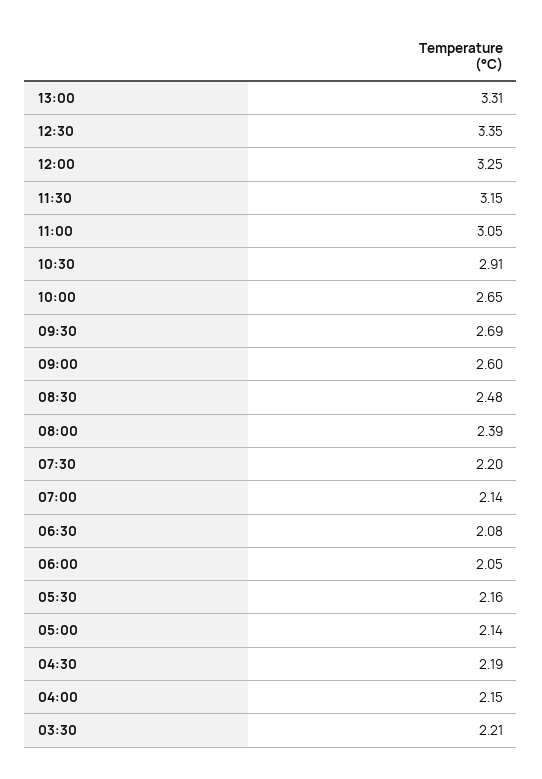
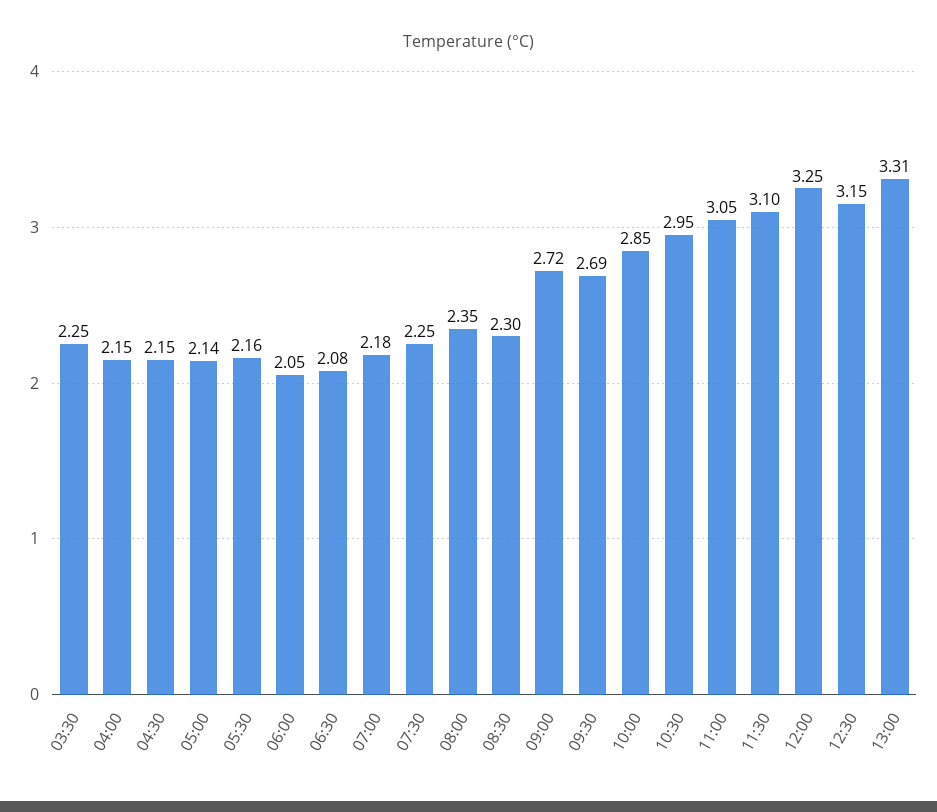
  {
    "13:00": 3.31,
-   "12:30": 3.35,
+   "12:30": 3.15,
    "12:00": 3.25,
-   "11:30": 3.15,
+   "11:30": 3.1,
    "11:00": 3.05,
-   "10:30": 2.91,
+   "10:30": 2.95,
-   "10:00": 2.65,
+   "10:00": 2.85,
    "09:30": 2.69,
-   "09:00": 2.6,
+   "09:00": 2.72,
-   "08:30": 2.48,
+   "08:30": 2.3,
-   "08:00": 2.39,
+   "08:00": 2.35,
-   "07:30": 2.2,
+   "07:30": 2.25,
-   "07:00": 2.14,
+   "07:00": 2.18,
    "06:30": 2.08,
    "06:00": 2.05,
    "05:30": 2.16,
    "05:00": 2.14,
-   "04:30": 2.19,
+   "04:30": 2.15,
    "04:00": 2.15,
-   "03:30": 2.21
+   "03:30": 2.25
  }

